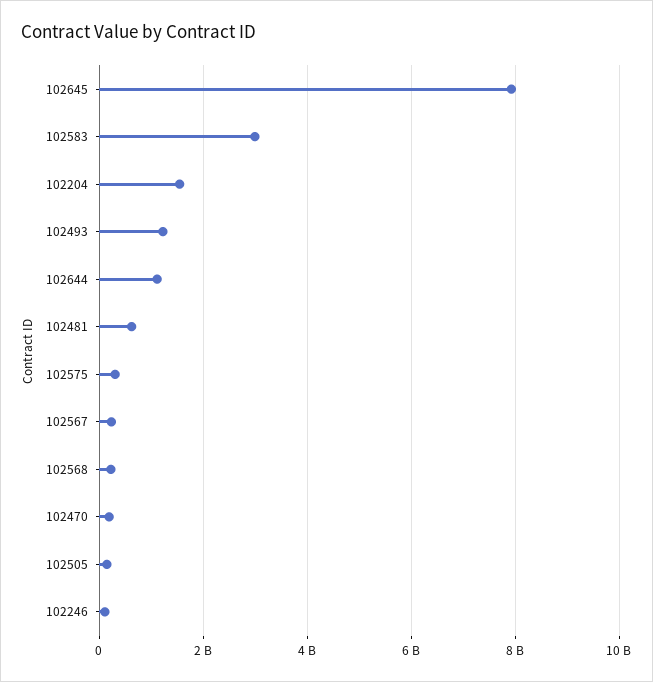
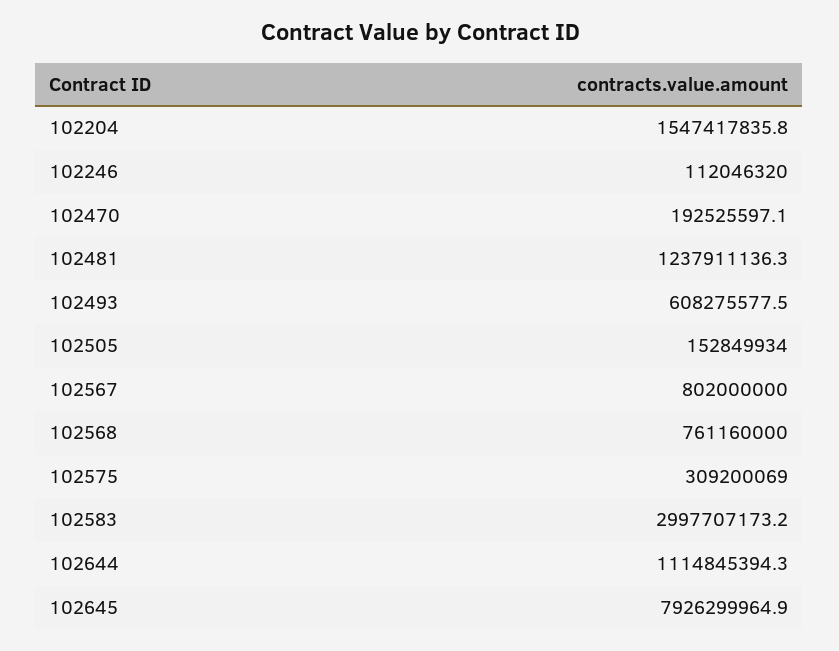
  {
    "102645": 7926299964.9,
    "102583": 2997707173.2,
    "102204": 1547417835.8,
-   "102493": 1200000000,
+   "102493": 608275577.5,
    "102644": 1114845394.3,
-   "102481": 600000000,
+   "102481": 1237911136.3,
    "102575": 309200069,
-   "102567": 200000000,
+   "102567": 802000000,
-   "102568": 200000000,
+   "102568": 761160000,
    "102470": 192525597.1,
    "102505": 152849934,
    "102246": 112046320
  }

